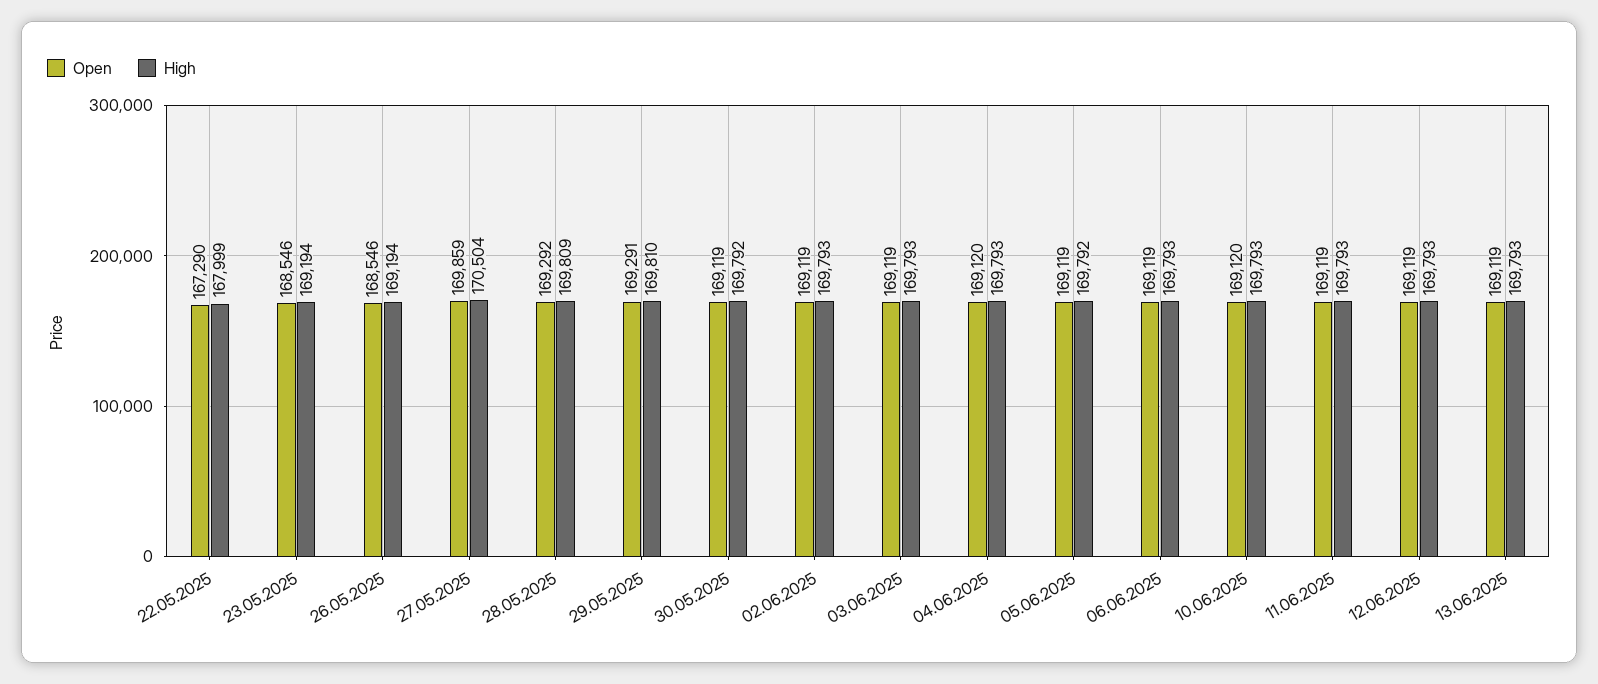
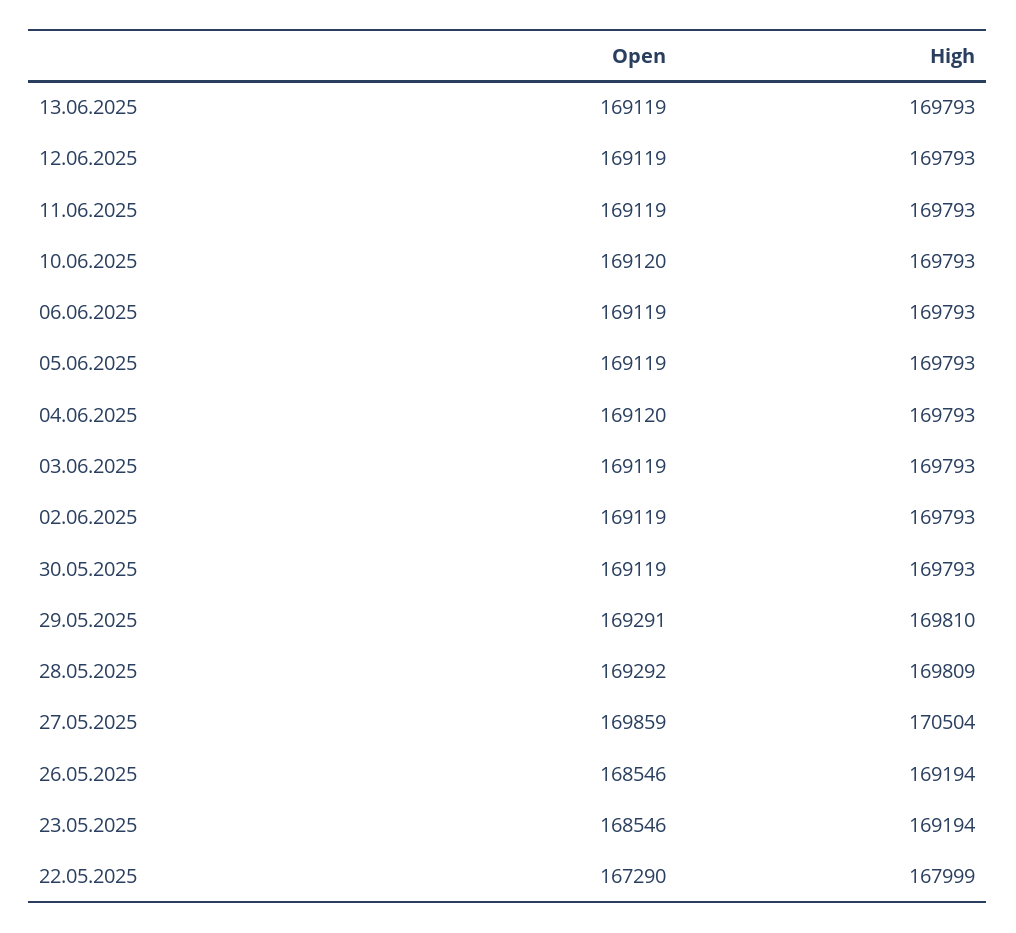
  {
    "Open": {
      "22.05.2025": 167290,
      "23.05.2025": 168546,
      "26.05.2025": 168546,
      "27.05.2025": 169859,
      "28.05.2025": 169292,
      "29.05.2025": 169291,
      "30.05.2025": 169119,
      "02.06.2025": 169119,
      "03.06.2025": 169119,
      "04.06.2025": 169120,
      "05.06.2025": 169119,
      "06.06.2025": 169119,
      "10.06.2025": 169120,
      "11.06.2025": 169119,
      "12.06.2025": 169119,
      "13.06.2025": 169119
    },
    "High": {
      "22.05.2025": 167999,
      "23.05.2025": 169194,
      "26.05.2025": 169194,
      "27.05.2025": 170504,
      "28.05.2025": 169809,
      "29.05.2025": 169810,
-     "30.05.2025": 169792,
+     "30.05.2025": 169793,
      "02.06.2025": 169793,
      "03.06.2025": 169793,
      "04.06.2025": 169793,
-     "05.06.2025": 169792,
+     "05.06.2025": 169793,
      "06.06.2025": 169793,
      "10.06.2025": 169793,
      "11.06.2025": 169793,
      "12.06.2025": 169793,
      "13.06.2025": 169793
    }
  }

